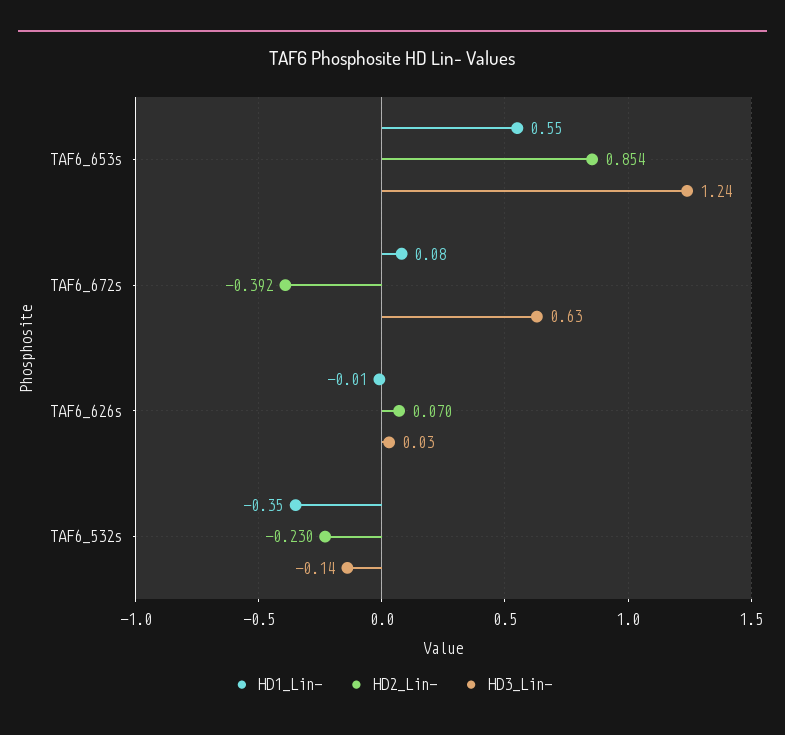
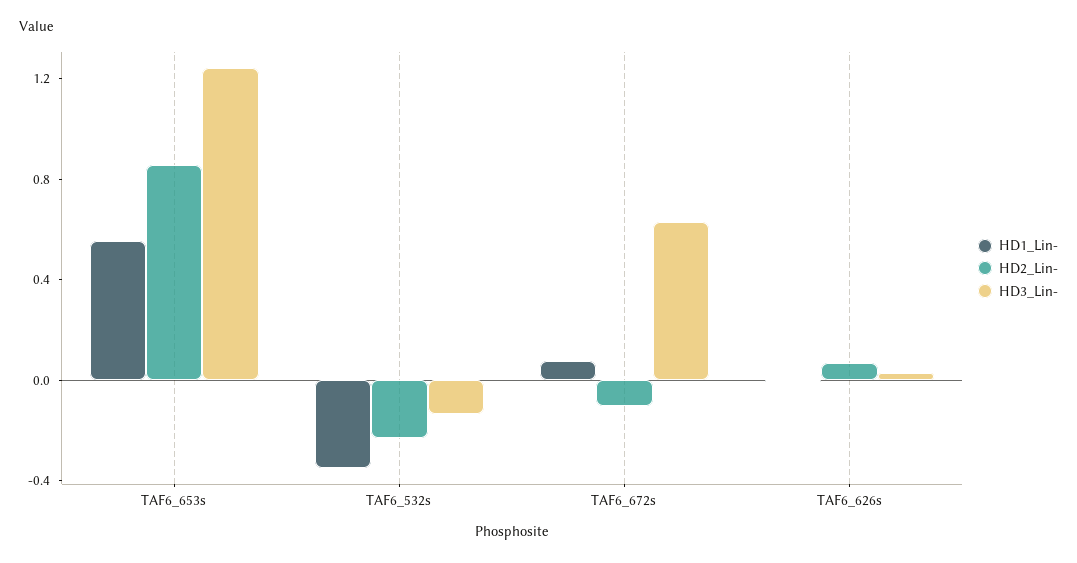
  {
    "HD1_Lin-": {
      "TAF6_653s": 0.55,
      "TAF6_672s": 0.08,
      "TAF6_626s": -0.01,
      "TAF6_532s": -0.35
    },
    "HD2_Lin-": {
      "TAF6_653s": 0.854,
-     "TAF6_672s": -0.392,
+     "TAF6_672s": -0.1,
      "TAF6_626s": 0.07,
      "TAF6_532s": -0.23
    },
    "HD3_Lin-": {
      "TAF6_653s": 1.24,
      "TAF6_672s": 0.63,
      "TAF6_626s": 0.03,
      "TAF6_532s": -0.14
    }
  }

